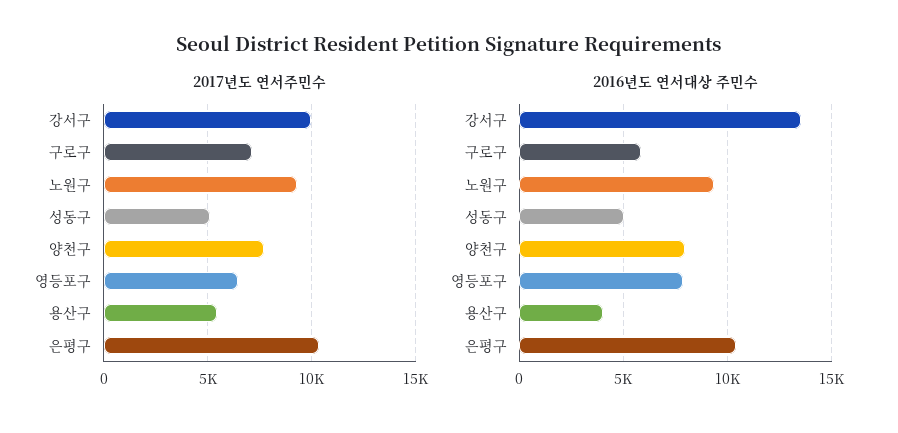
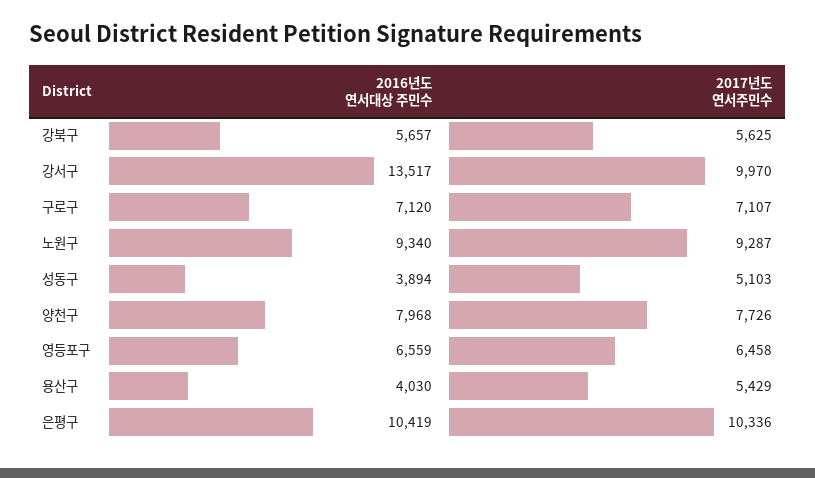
  {
    "2017년도 연서주민수": {
      "강서구": 9970,
      "구로구": 7107,
      "노원구": 9287,
      "성동구": 5103,
      "양천구": 7726,
      "영등포구": 6458,
      "용산구": 5429,
-     "은평구": 10336
+     "은평구": 10336,
+     "강북구": 5625
    },
    "2016년도 연서대상 주민수": {
      "강서구": 13517,
-     "구로구": 6000,
+     "구로구": 7120,
      "노원구": 9340,
-     "성동구": 5000,
+     "성동구": 3894,
      "양천구": 7968,
-     "영등포구": 8000,
+     "영등포구": 6559,
      "용산구": 4030,
-     "은평구": 10419
+     "은평구": 10419,
+     "강북구": 5657
    }
  }

